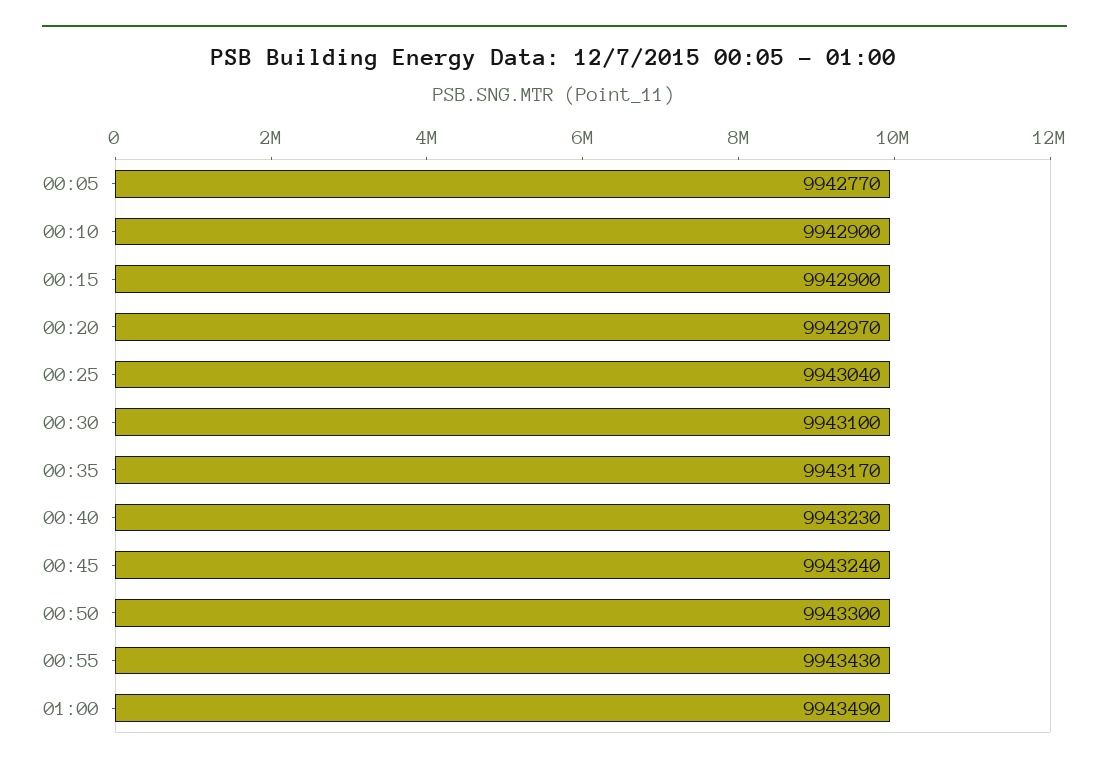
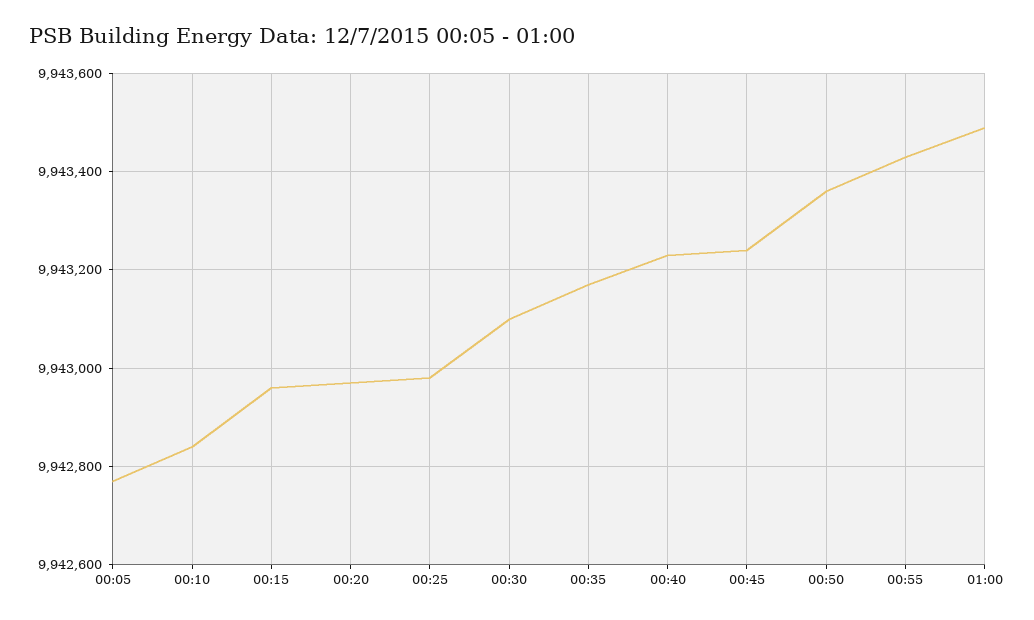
  {
    "00:05": 9942770,
-   "00:10": 9942900,
+   "00:10": 9942840,
-   "00:15": 9942900,
+   "00:15": 9942960,
    "00:20": 9942970,
-   "00:25": 9943040,
+   "00:25": 9942980,
    "00:30": 9943100,
    "00:35": 9943170,
    "00:40": 9943230,
    "00:45": 9943240,
-   "00:50": 9943300,
+   "00:50": 9943360,
    "00:55": 9943430,
    "01:00": 9943490
  }

